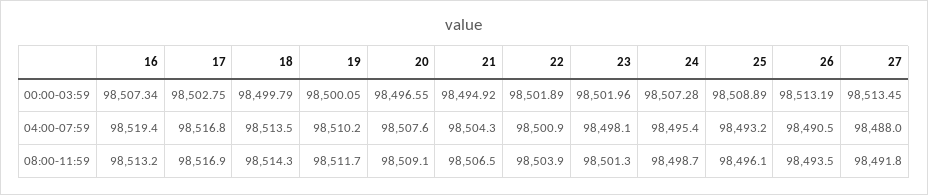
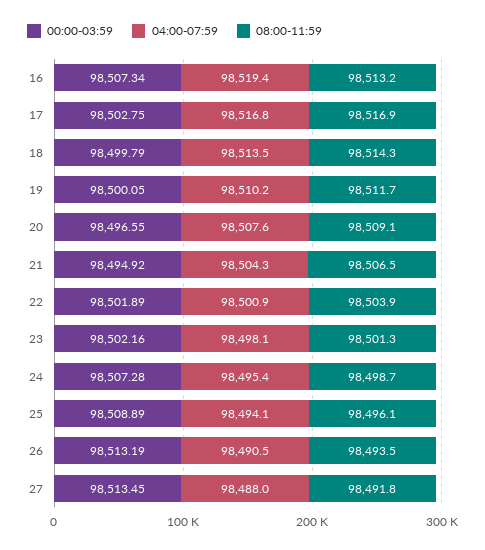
  {
    "00:00-03:59": {
      "16": 98507.34,
      "17": 98502.75,
      "18": 98499.79,
      "19": 98500.05,
      "20": 98496.55,
      "21": 98494.92,
      "22": 98501.89,
-     "23": 98501.96,
+     "23": 98502.16,
      "24": 98507.28,
      "25": 98508.89,
      "26": 98513.19,
      "27": 98513.45
    },
    "04:00-07:59": {
      "16": 98519.4,
      "17": 98516.8,
      "18": 98513.5,
      "19": 98510.2,
      "20": 98507.6,
      "21": 98504.3,
      "22": 98500.9,
      "23": 98498.1,
      "24": 98495.4,
-     "25": 98493.2,
+     "25": 98494.1,
      "26": 98490.5,
      "27": 98488
    },
    "08:00-11:59": {
      "16": 98513.2,
      "17": 98516.9,
      "18": 98514.3,
      "19": 98511.7,
      "20": 98509.1,
      "21": 98506.5,
      "22": 98503.9,
      "23": 98501.3,
      "24": 98498.7,
      "25": 98496.1,
      "26": 98493.5,
      "27": 98491.8
    }
  }

